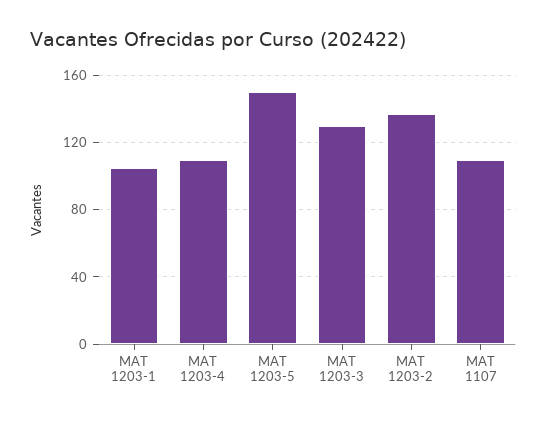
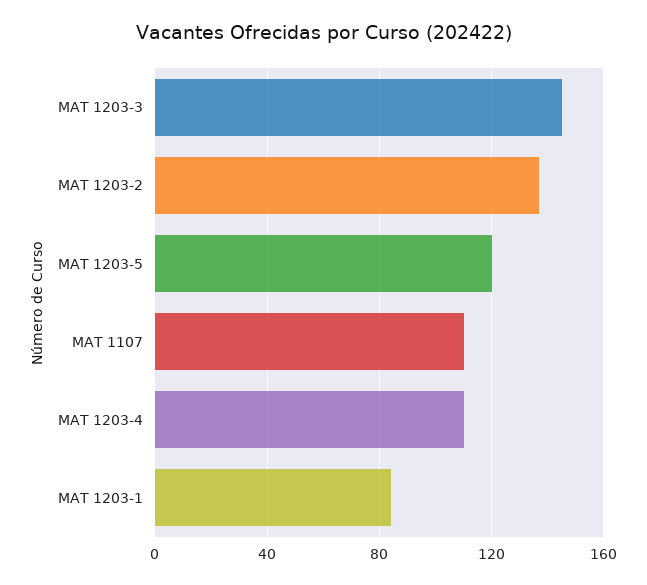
  {
-   "MAT 1203-1": 105,
+   "MAT 1203-1": 85,
    "MAT 1203-4": 110,
-   "MAT 1203-5": 150,
+   "MAT 1203-5": 120,
-   "MAT 1203-3": 130,
+   "MAT 1203-3": 145,
    "MAT 1203-2": 135,
    "MAT 1107": 110
  }

